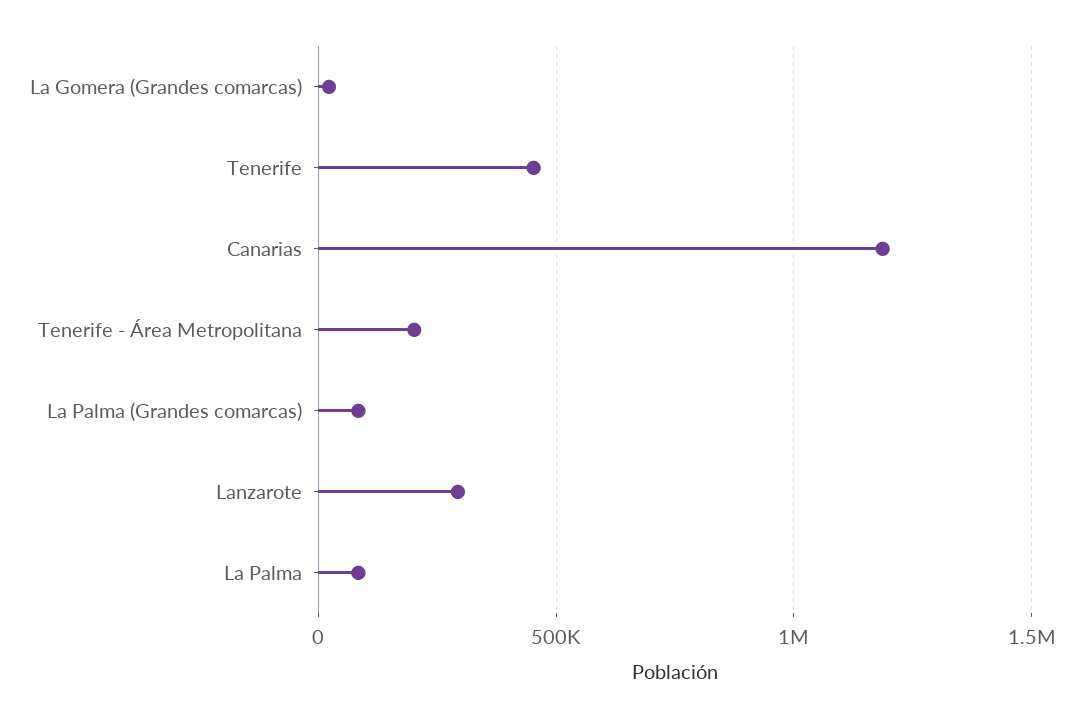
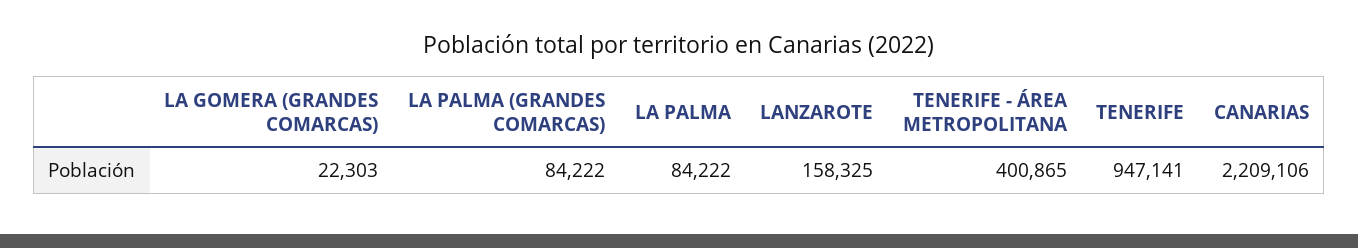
  {
    "La Gomera (Grandes comarcas)": 22303,
-   "Tenerife": 450000,
+   "Tenerife": 947141,
-   "Canarias": 1200000,
+   "Canarias": 2209106,
-   "Tenerife - Área Metropolitana": 200000,
+   "Tenerife - Área Metropolitana": 400865,
    "La Palma (Grandes comarcas)": 84222,
-   "Lanzarote": 300000,
+   "Lanzarote": 158325,
    "La Palma": 84222
  }

